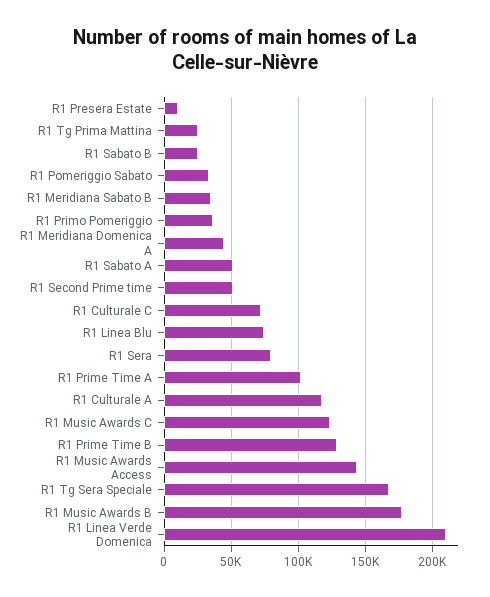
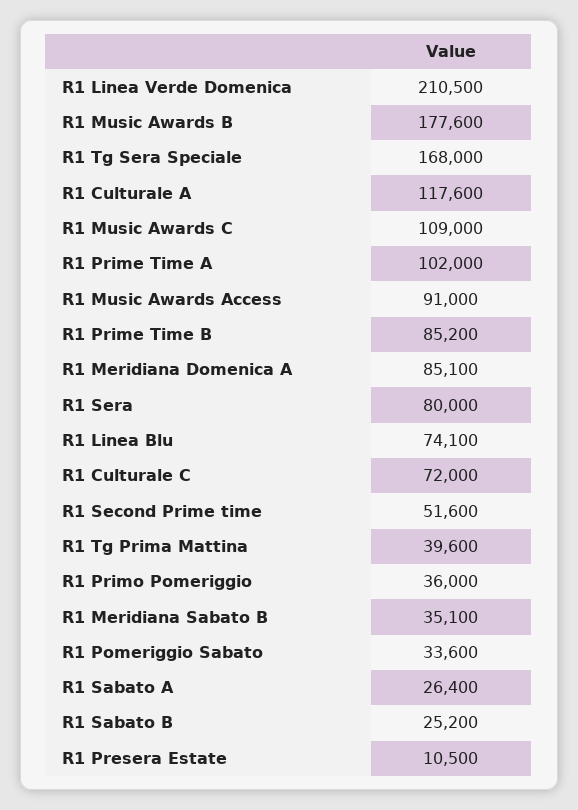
  {
    "R1 Presera Estate": 10500,
-   "R1 Tg Prima Mattina": 25000,
+   "R1 Tg Prima Mattina": 39600,
    "R1 Sabato B": 25200,
    "R1 Pomeriggio Sabato": 33600,
    "R1 Meridiana Sabato B": 35100,
    "R1 Primo Pomeriggio": 36000,
-   "R1 Meridiana Domenica A": 45000,
+   "R1 Meridiana Domenica A": 85100,
-   "R1 Sabato A": 50000,
+   "R1 Sabato A": 26400,
    "R1 Second Prime time": 51600,
    "R1 Culturale C": 72000,
    "R1 Linea Blu": 74100,
    "R1 Sera": 80000,
    "R1 Prime Time A": 102000,
    "R1 Culturale A": 117600,
-   "R1 Music Awards C": 125000,
+   "R1 Music Awards C": 109000,
-   "R1 Prime Time B": 130000,
+   "R1 Prime Time B": 85200,
-   "R1 Music Awards Access": 145000,
+   "R1 Music Awards Access": 91000,
    "R1 Tg Sera Speciale": 168000,
    "R1 Music Awards B": 177600,
    "R1 Linea Verde Domenica": 210500
  }

